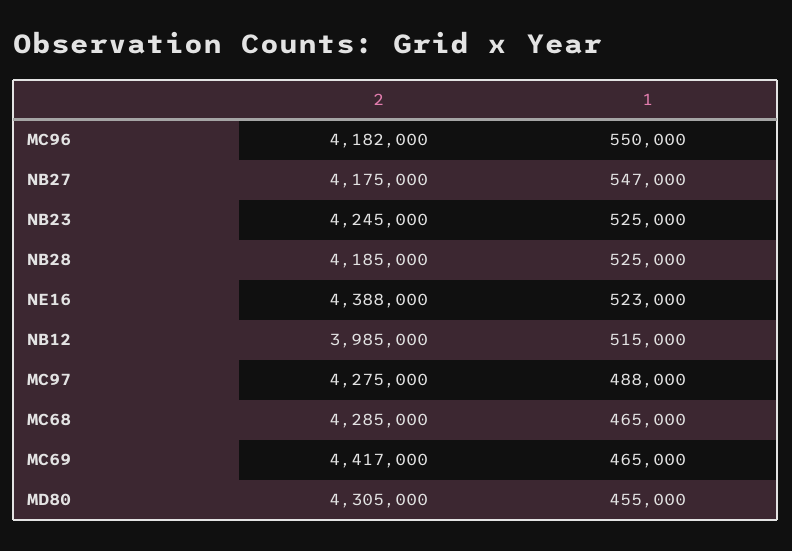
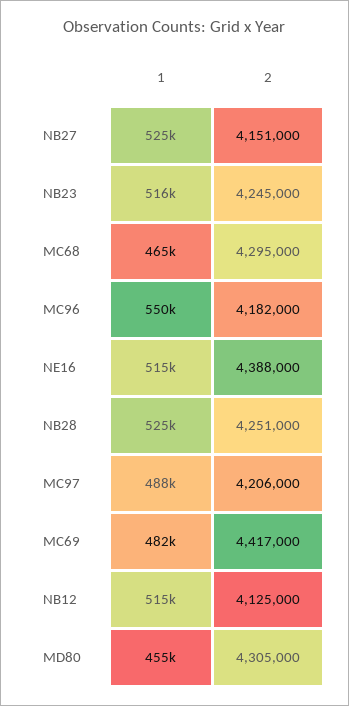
  {
    "2": {
      "MC96": 4182000,
-     "NB27": 4175000,
+     "NB27": 4151000,
      "NB23": 4245000,
-     "NB28": 4185000,
+     "NB28": 4251000,
      "NE16": 4388000,
-     "NB12": 3985000,
+     "NB12": 4125000,
-     "MC97": 4275000,
+     "MC97": 4206000,
-     "MC68": 4285000,
+     "MC68": 4295000,
      "MC69": 4417000,
      "MD80": 4305000
    },
    "1": {
      "MC96": 550000,
-     "NB27": 547000,
+     "NB27": 525000,
-     "NB23": 525000,
+     "NB23": 516000,
      "NB28": 525000,
-     "NE16": 523000,
+     "NE16": 515000,
      "NB12": 515000,
      "MC97": 488000,
      "MC68": 465000,
-     "MC69": 465000,
+     "MC69": 482000,
      "MD80": 455000
    }
  }

